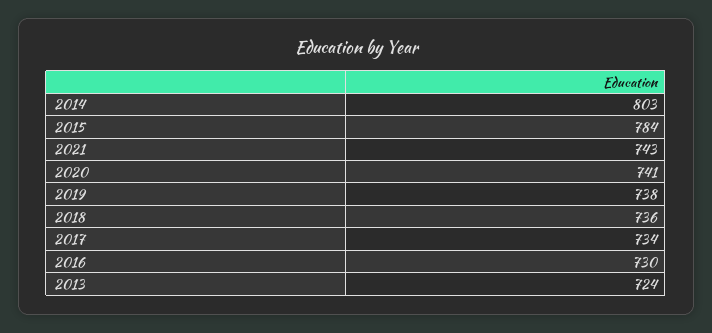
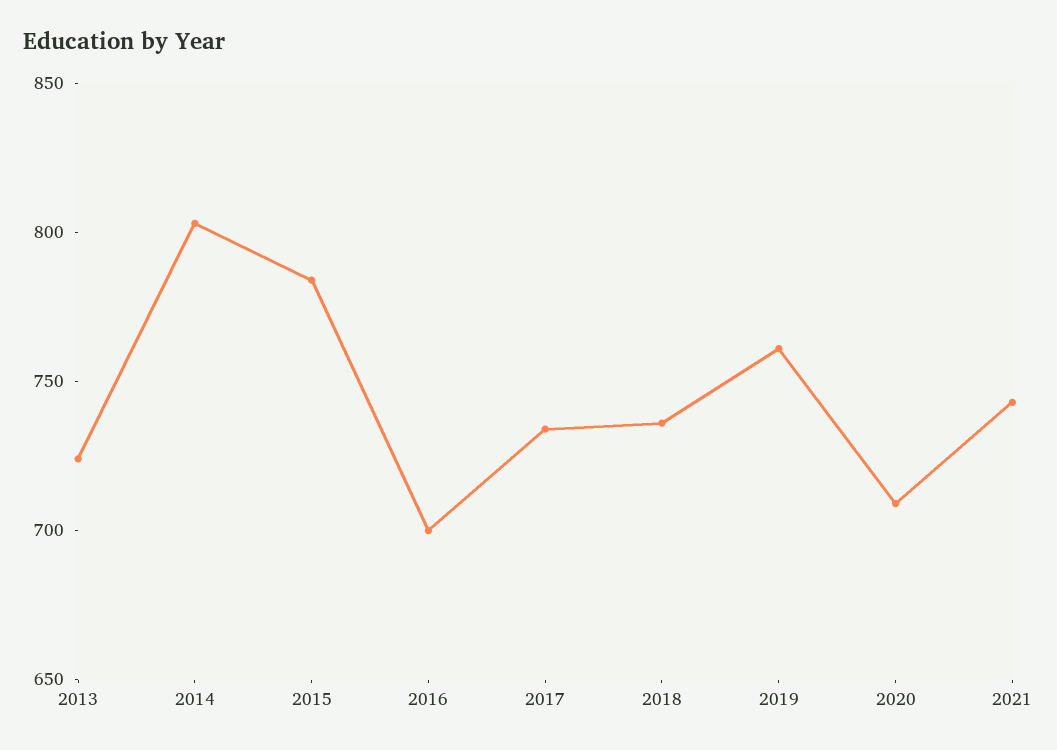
  {
    "2014": 803,
    "2015": 784,
    "2021": 743,
-   "2020": 741,
+   "2020": 710,
-   "2019": 738,
+   "2019": 760,
    "2018": 736,
    "2017": 734,
-   "2016": 730,
+   "2016": 700,
    "2013": 724
  }

